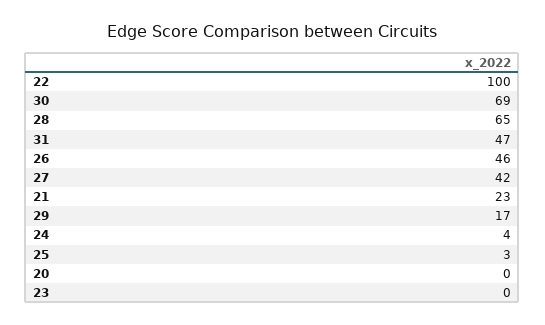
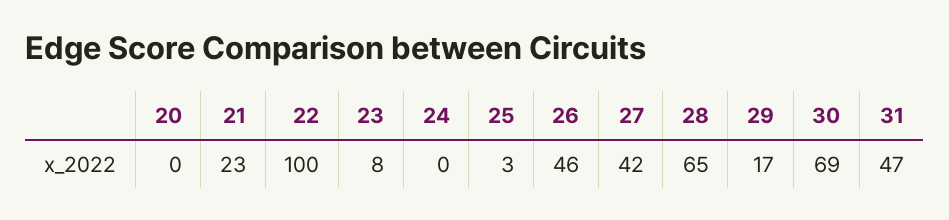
  {
    "22": 100,
    "30": 69,
    "28": 65,
    "31": 47,
    "26": 46,
    "27": 42,
    "21": 23,
    "29": 17,
-   "24": 4,
+   "24": 0,
    "25": 3,
    "20": 0,
-   "23": 0
+   "23": 8
  }

